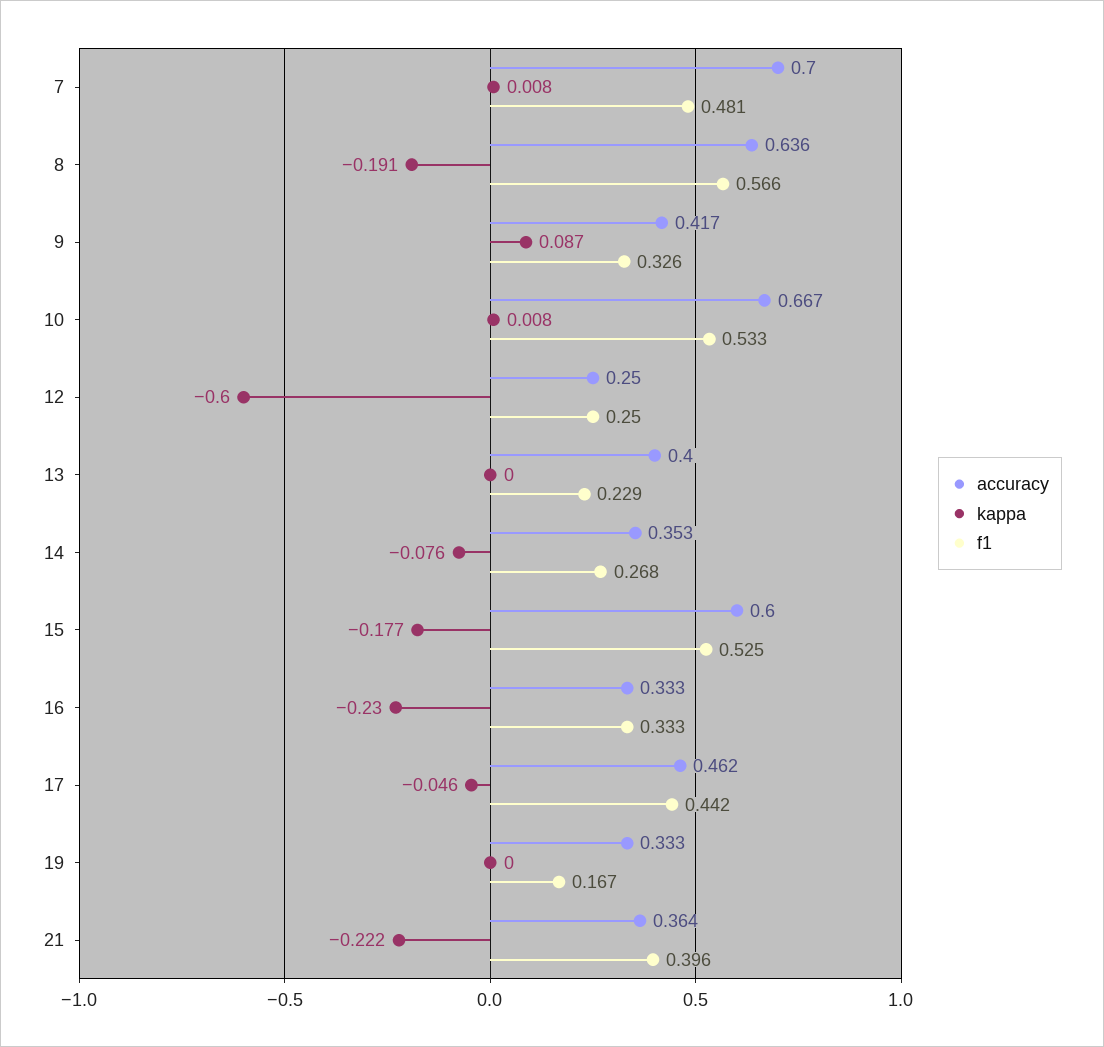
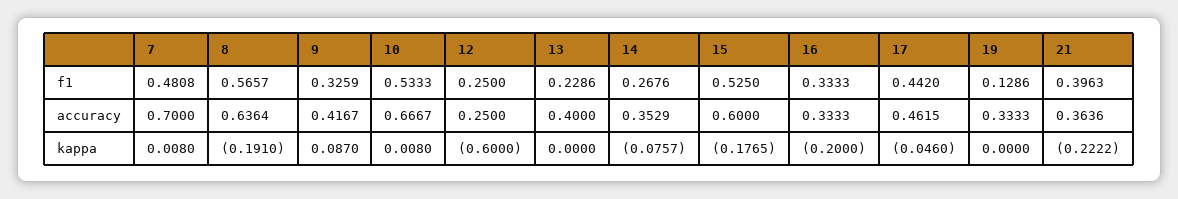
  {
    "accuracy": {
      "7": 0.7,
      "8": 0.6364,
      "9": 0.4167,
      "10": 0.6667,
      "12": 0.25,
      "13": 0.4,
      "14": 0.3529,
      "15": 0.6,
      "16": 0.3333,
      "17": 0.4615,
      "19": 0.3333,
      "21": 0.3636
    },
    "kappa": {
      "7": 0.008,
      "8": -0.191,
      "9": 0.087,
      "10": 0.008,
      "12": -0.6,
      "13": 0,
      "14": -0.0757,
      "15": -0.1765,
-     "16": -0.23,
+     "16": -0.2,
      "17": -0.046,
      "19": 0,
      "21": -0.2222
    },
    "f1": {
      "7": 0.4808,
      "8": 0.5657,
      "9": 0.3259,
      "10": 0.5333,
      "12": 0.25,
      "13": 0.2286,
      "14": 0.2676,
      "15": 0.525,
      "16": 0.3333,
      "17": 0.442,
-     "19": 0.167,
+     "19": 0.1286,
      "21": 0.3963
    }
  }

